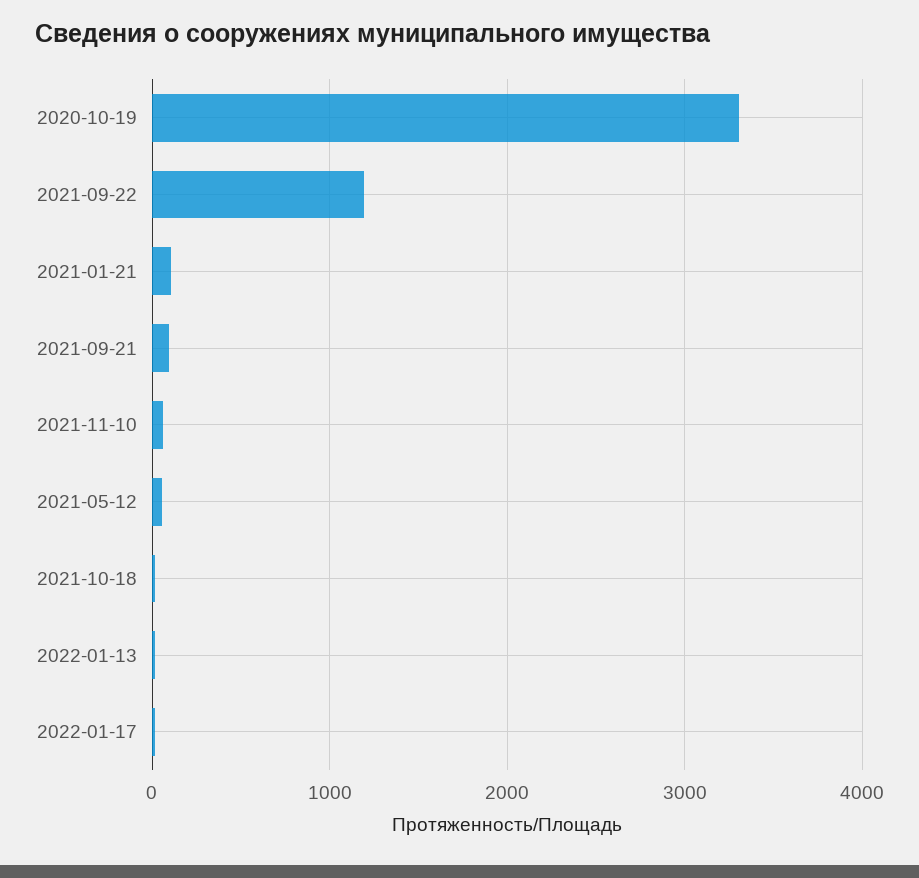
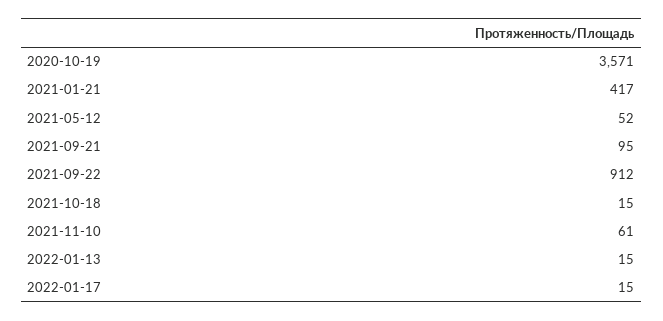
  {
-   "2020-10-19": 3300,
+   "2020-10-19": 3571,
-   "2021-09-22": 1200,
+   "2021-09-22": 912,
-   "2021-01-21": 100,
+   "2021-01-21": 417,
    "2021-09-21": 95,
    "2021-11-10": 61,
    "2021-05-12": 52,
    "2021-10-18": 15,
    "2022-01-13": 15,
    "2022-01-17": 15
  }

